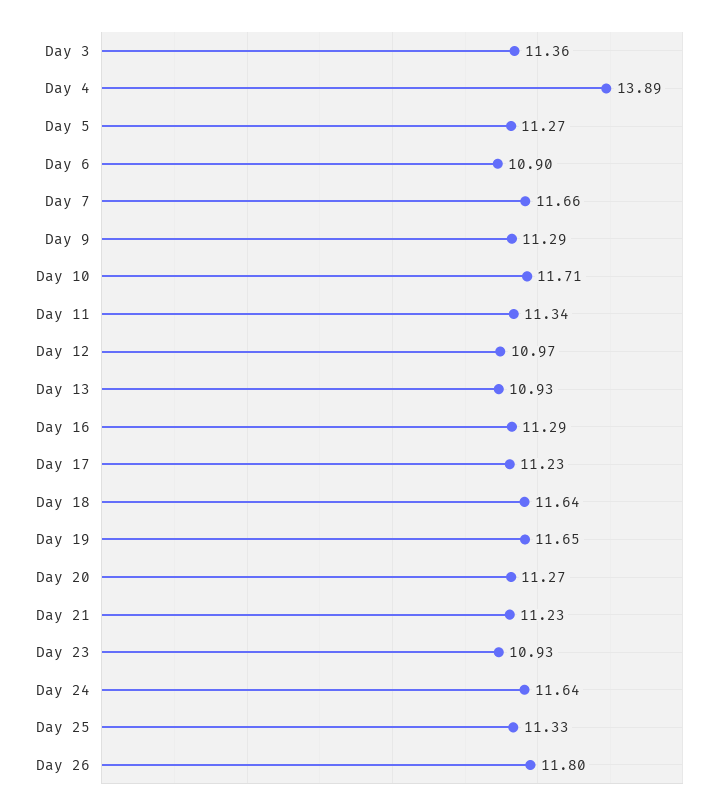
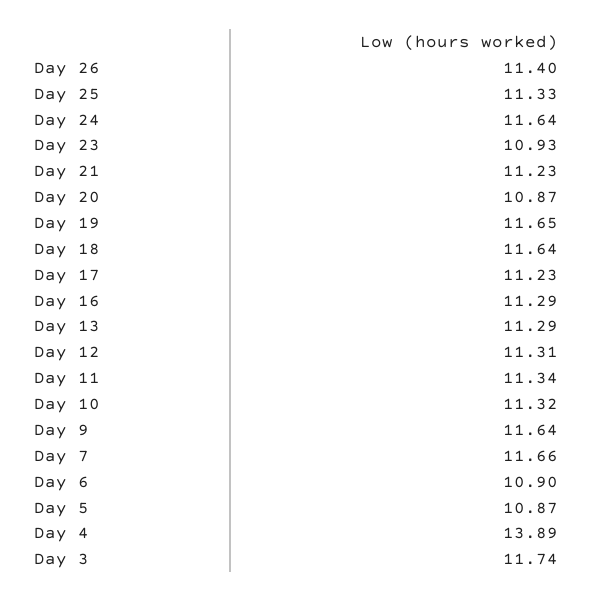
  {
-   "Day 3": 11.36,
+   "Day 3": 11.74,
    "Day 4": 13.89,
-   "Day 5": 11.27,
+   "Day 5": 10.87,
    "Day 6": 10.9,
    "Day 7": 11.66,
-   "Day 9": 11.29,
+   "Day 9": 11.64,
-   "Day 10": 11.71,
+   "Day 10": 11.32,
    "Day 11": 11.34,
-   "Day 12": 10.97,
+   "Day 12": 11.31,
-   "Day 13": 10.93,
+   "Day 13": 11.29,
    "Day 16": 11.29,
    "Day 17": 11.23,
    "Day 18": 11.64,
    "Day 19": 11.65,
-   "Day 20": 11.27,
+   "Day 20": 10.87,
    "Day 21": 11.23,
    "Day 23": 10.93,
    "Day 24": 11.64,
    "Day 25": 11.33,
-   "Day 26": 11.8
+   "Day 26": 11.4
  }

